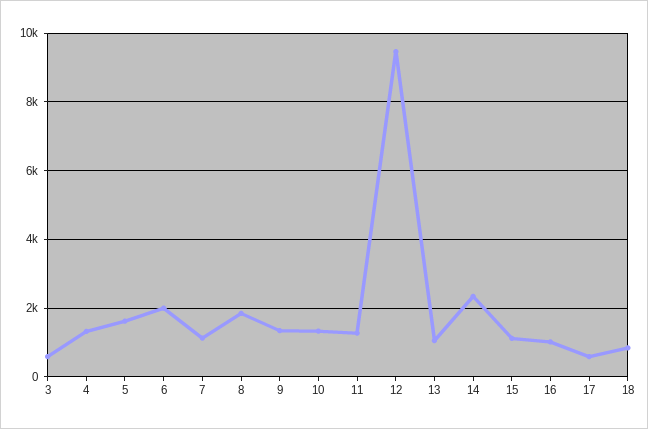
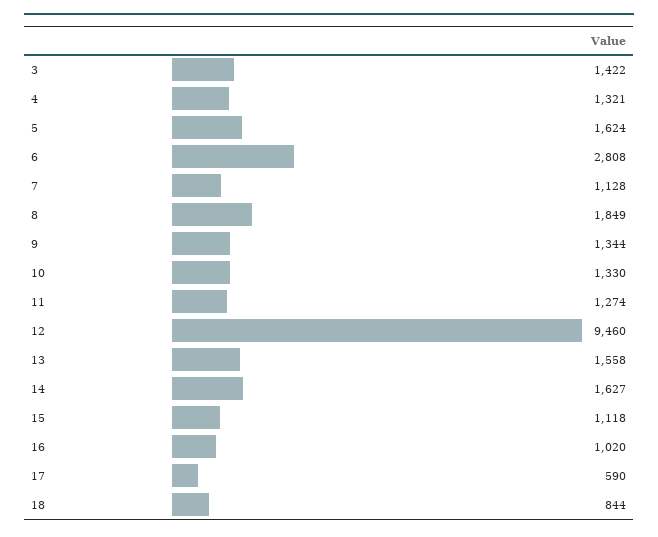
  {
-   "3": 600,
+   "3": 1422,
    "4": 1321,
    "5": 1624,
-   "6": 2000,
+   "6": 2808,
    "7": 1128,
    "8": 1849,
    "9": 1344,
    "10": 1330,
    "11": 1274,
    "12": 9460,
-   "13": 1000,
+   "13": 1558,
-   "14": 2400,
+   "14": 1627,
    "15": 1118,
    "16": 1020,
    "17": 590,
    "18": 844
  }

